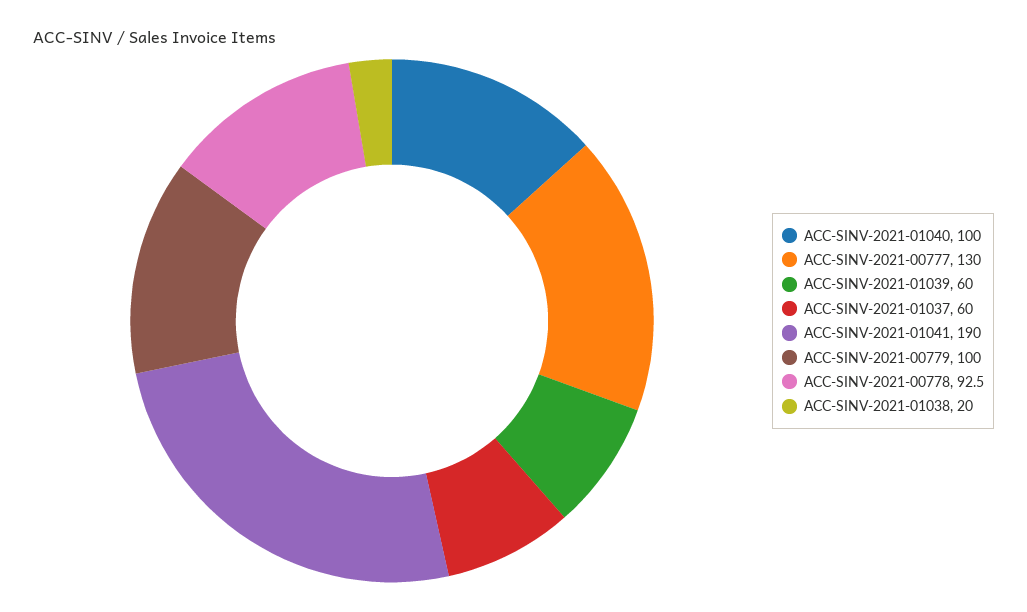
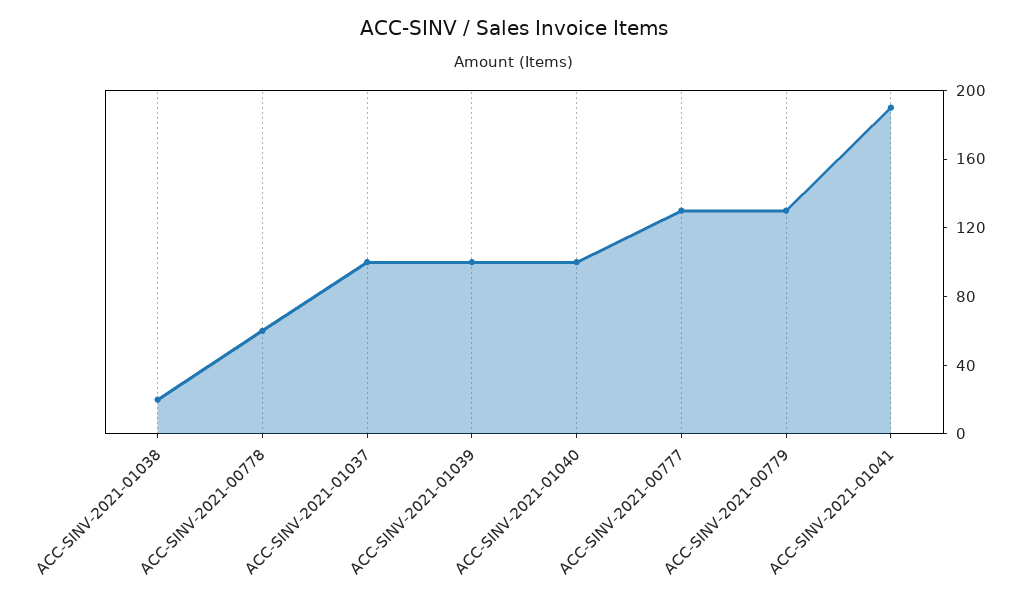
  {
    "ACC-SINV-2021-01040": 100,
    "ACC-SINV-2021-00777": 130,
-   "ACC-SINV-2021-01039": 60,
+   "ACC-SINV-2021-01039": 100,
-   "ACC-SINV-2021-01037": 60,
+   "ACC-SINV-2021-01037": 100,
    "ACC-SINV-2021-01041": 190,
-   "ACC-SINV-2021-00779": 100,
+   "ACC-SINV-2021-00779": 130,
-   "ACC-SINV-2021-00778": 92.5,
+   "ACC-SINV-2021-00778": 60,
    "ACC-SINV-2021-01038": 20
  }

